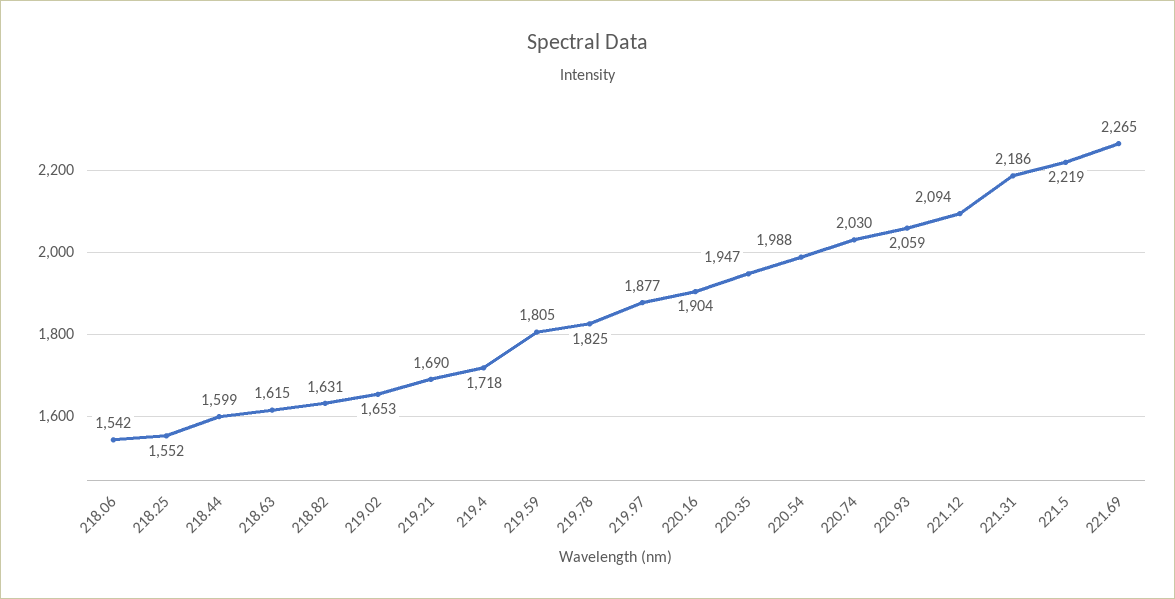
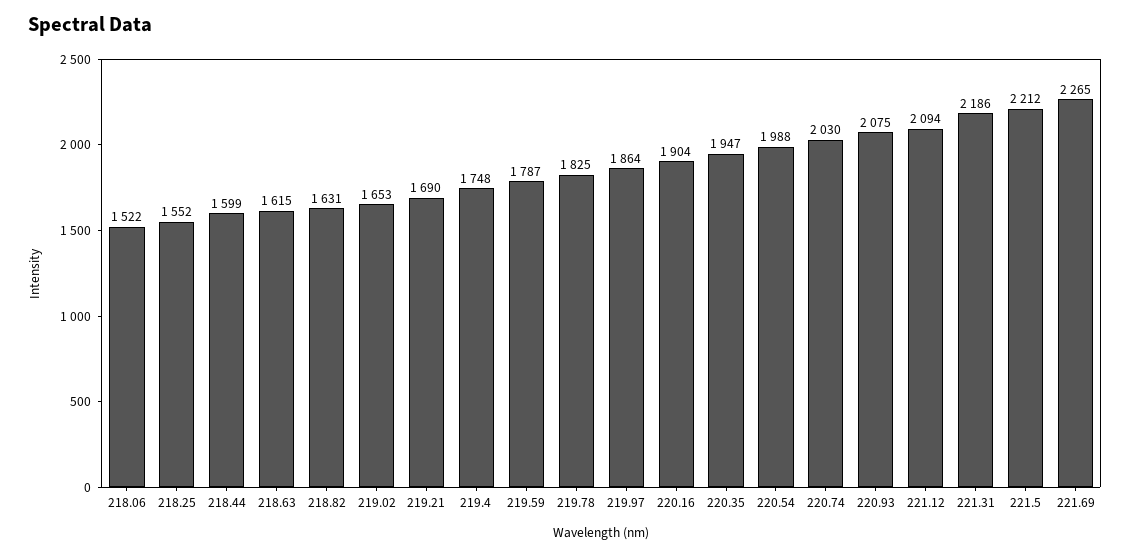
  {
-   "218.06": 1542,
+   "218.06": 1522,
    "218.25": 1552,
    "218.44": 1599,
    "218.63": 1615,
    "218.82": 1631,
    "219.02": 1653,
    "219.21": 1690,
-   "219.4": 1718,
+   "219.4": 1748,
-   "219.59": 1805,
+   "219.59": 1787,
    "219.78": 1825,
-   "219.97": 1877,
+   "219.97": 1864,
    "220.16": 1904,
    "220.35": 1947,
    "220.54": 1988,
    "220.74": 2030,
-   "220.93": 2059,
+   "220.93": 2075,
    "221.12": 2094,
    "221.31": 2186,
-   "221.5": 2219,
+   "221.5": 2212,
    "221.69": 2265
  }

